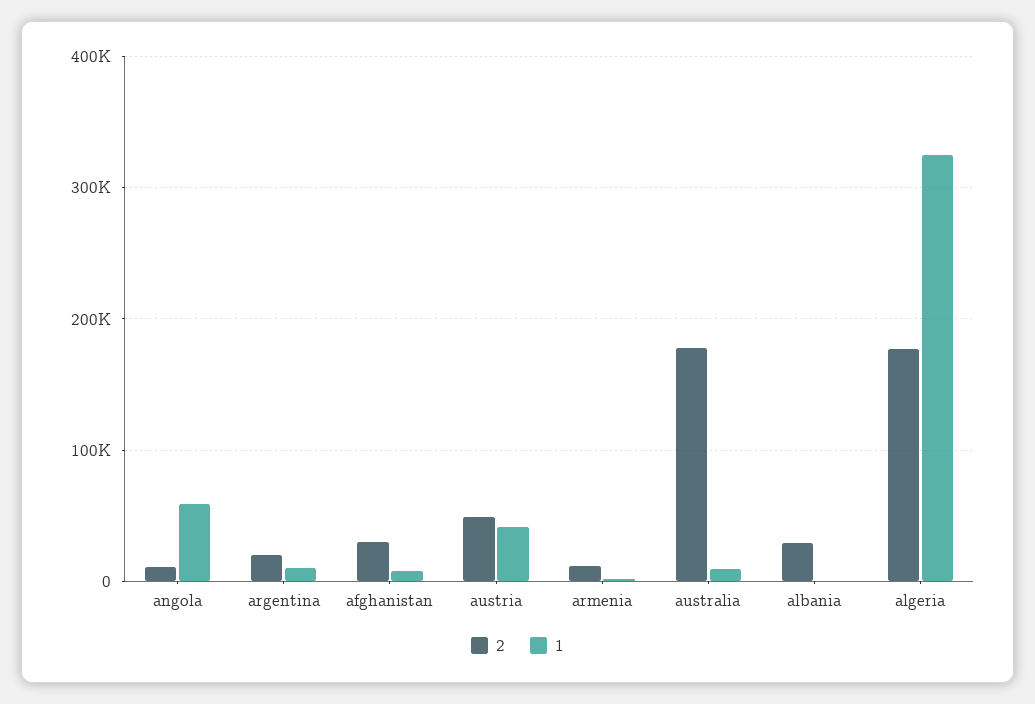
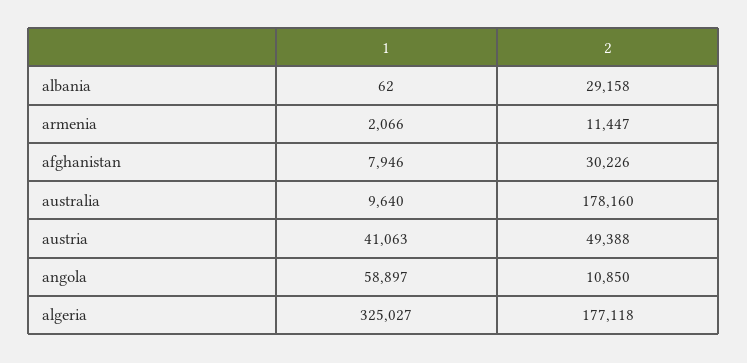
  {
    "2": {
      "angola": 10850,
-     "argentina": 20000,
      "afghanistan": 30226,
      "austria": 49388,
      "armenia": 11447,
      "australia": 178160,
      "albania": 29158,
      "algeria": 177118
    },
    "1": {
      "angola": 58897,
-     "argentina": 10000,
      "afghanistan": 7946,
      "austria": 41063,
      "armenia": 2066,
      "australia": 9640,
      "albania": 62,
      "algeria": 325027
    }
  }

